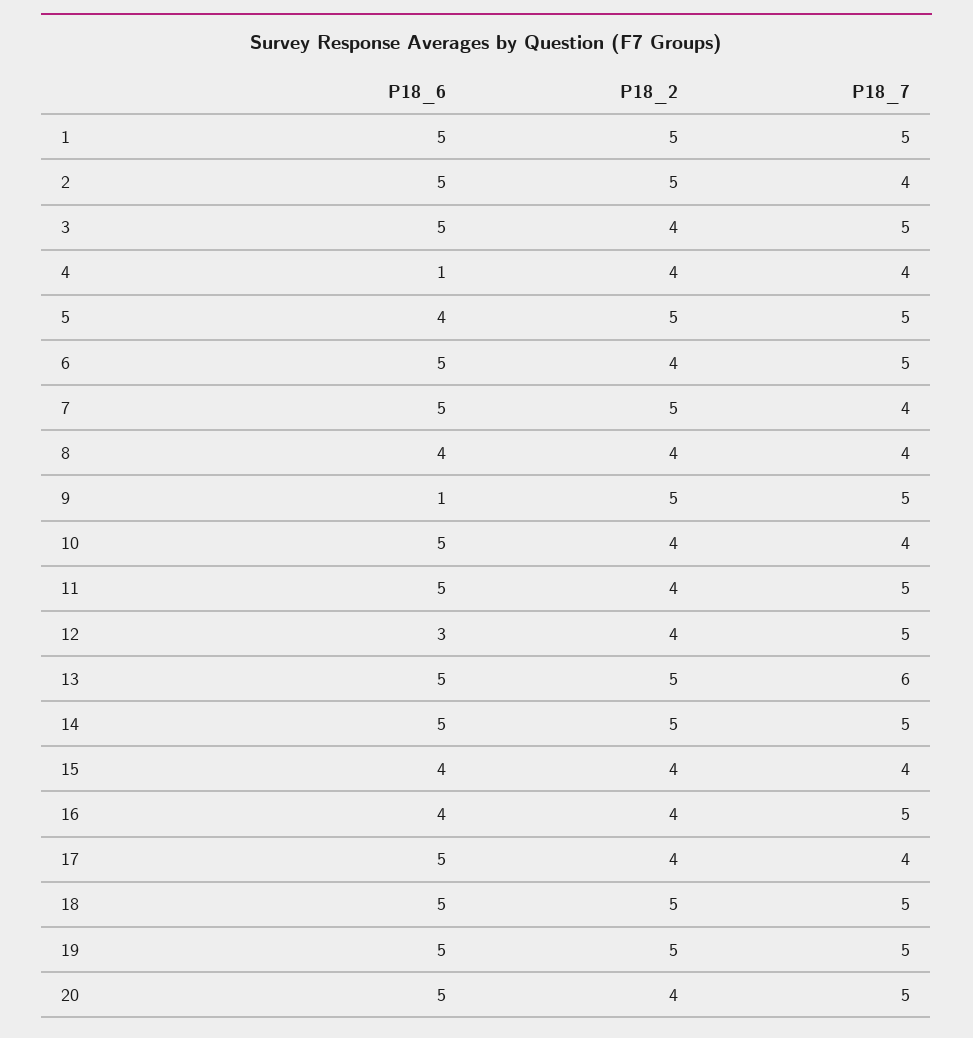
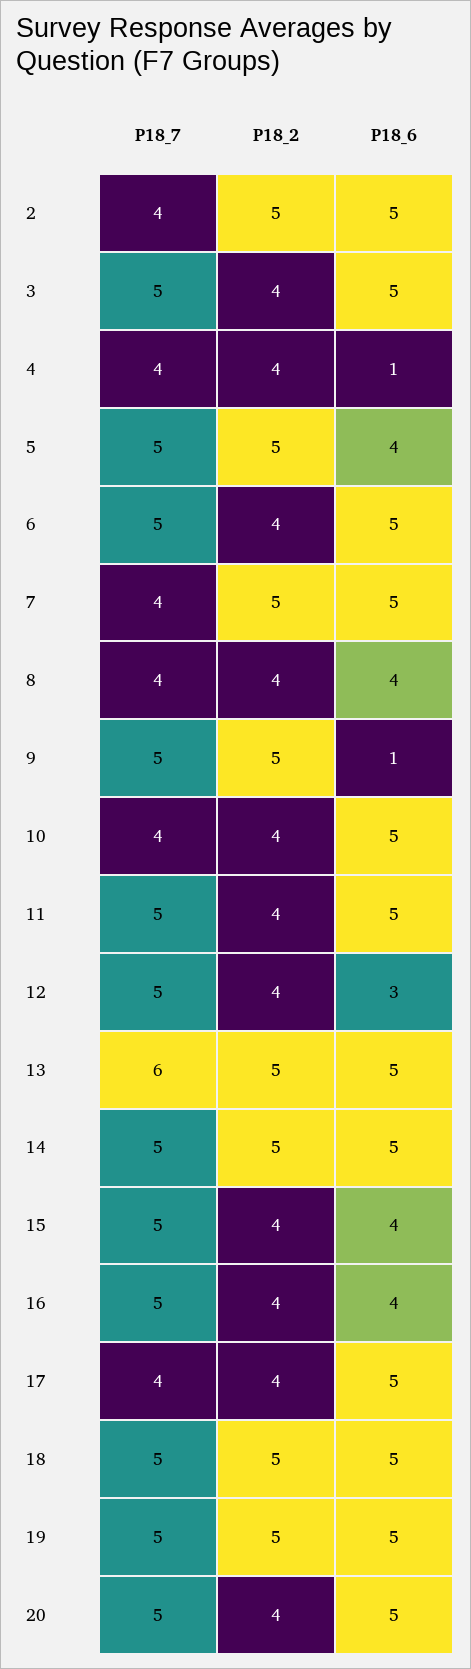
  {
    "P18_6": {
-     "1": 5,
      "2": 5,
      "3": 5,
      "4": 1,
      "5": 4,
      "6": 5,
      "7": 5,
      "8": 4,
      "9": 1,
      "10": 5,
      "11": 5,
      "12": 3,
      "13": 5,
      "14": 5,
      "15": 4,
      "16": 4,
      "17": 5,
      "18": 5,
      "19": 5,
      "20": 5
    },
    "P18_2": {
-     "1": 5,
      "2": 5,
      "3": 4,
      "4": 4,
      "5": 5,
      "6": 4,
      "7": 5,
      "8": 4,
      "9": 5,
      "10": 4,
      "11": 4,
      "12": 4,
      "13": 5,
      "14": 5,
      "15": 4,
      "16": 4,
      "17": 4,
      "18": 5,
      "19": 5,
      "20": 4
    },
    "P18_7": {
-     "1": 5,
      "2": 4,
      "3": 5,
      "4": 4,
      "5": 5,
      "6": 5,
      "7": 4,
      "8": 4,
      "9": 5,
      "10": 4,
      "11": 5,
      "12": 5,
      "13": 6,
      "14": 5,
-     "15": 4,
+     "15": 5,
      "16": 5,
      "17": 4,
      "18": 5,
      "19": 5,
      "20": 5
    }
  }

